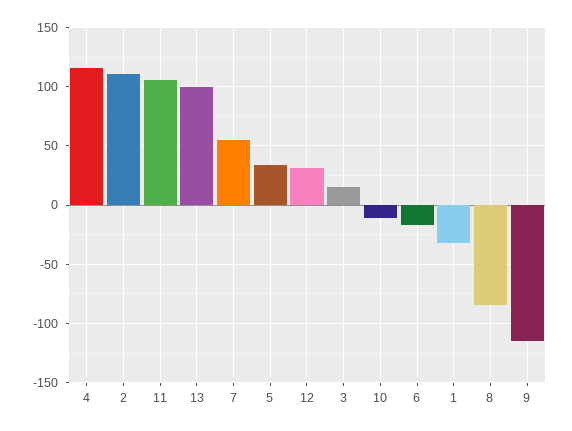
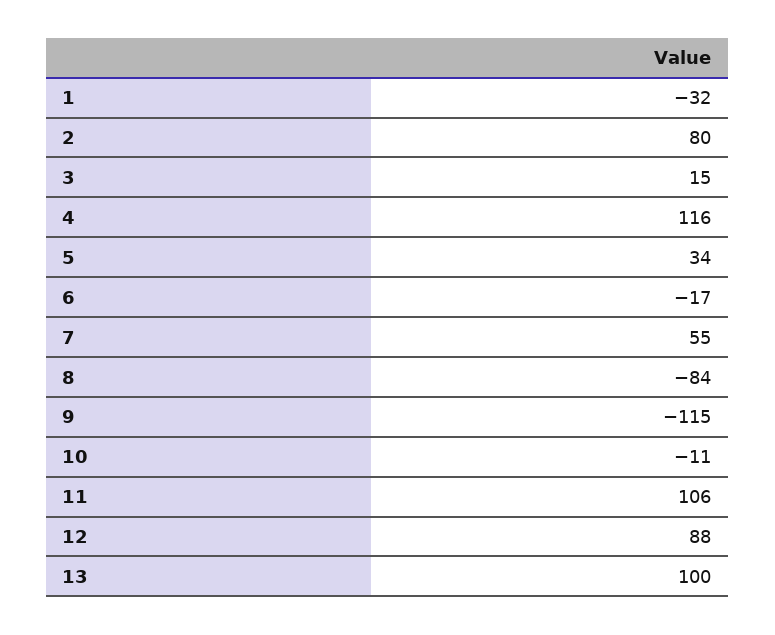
  {
    "4": 116,
-   "2": 110,
+   "2": 80,
    "11": 106,
    "13": 100,
    "7": 55,
    "5": 34,
-   "12": 30,
+   "12": 88,
    "3": 15,
    "10": -11,
    "6": -17,
    "1": -32,
    "8": -84,
    "9": -115
  }

